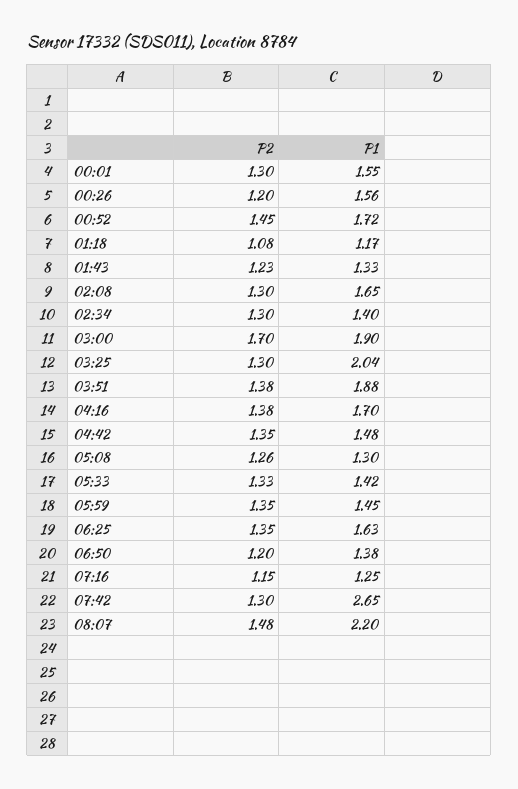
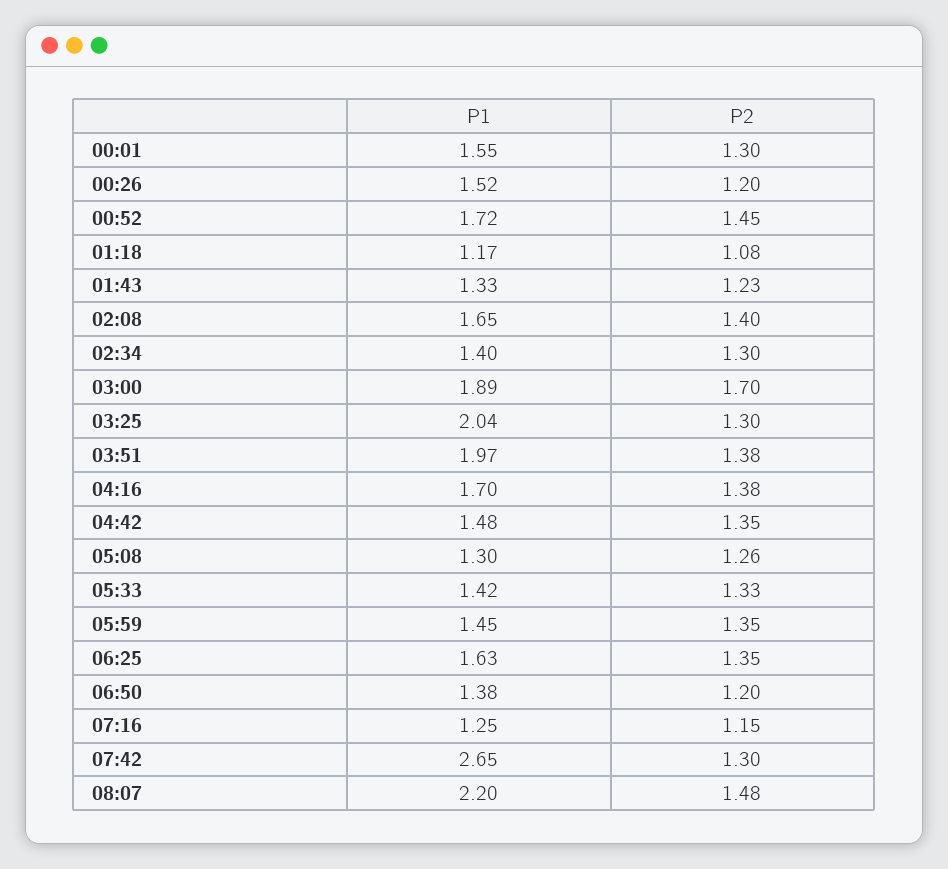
  {
    "P2": {
      "00:01": 1.3,
      "00:26": 1.2,
      "00:52": 1.45,
      "01:18": 1.08,
      "01:43": 1.23,
-     "02:08": 1.3,
+     "02:08": 1.4,
      "02:34": 1.3,
      "03:00": 1.7,
      "03:25": 1.3,
      "03:51": 1.38,
      "04:16": 1.38,
      "04:42": 1.35,
      "05:08": 1.26,
      "05:33": 1.33,
      "05:59": 1.35,
      "06:25": 1.35,
      "06:50": 1.2,
      "07:16": 1.15,
      "07:42": 1.3,
      "08:07": 1.48
    },
    "P1": {
      "00:01": 1.55,
-     "00:26": 1.56,
+     "00:26": 1.52,
      "00:52": 1.72,
      "01:18": 1.17,
      "01:43": 1.33,
      "02:08": 1.65,
      "02:34": 1.4,
-     "03:00": 1.9,
+     "03:00": 1.89,
      "03:25": 2.04,
-     "03:51": 1.88,
+     "03:51": 1.97,
      "04:16": 1.7,
      "04:42": 1.48,
      "05:08": 1.3,
      "05:33": 1.42,
      "05:59": 1.45,
      "06:25": 1.63,
      "06:50": 1.38,
      "07:16": 1.25,
      "07:42": 2.65,
      "08:07": 2.2
    }
  }

